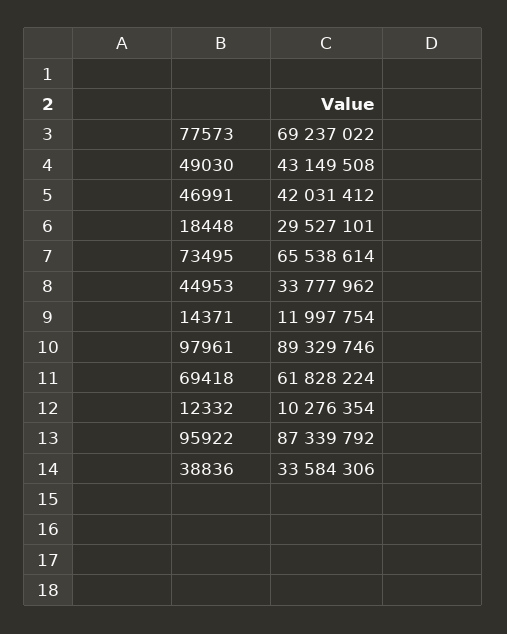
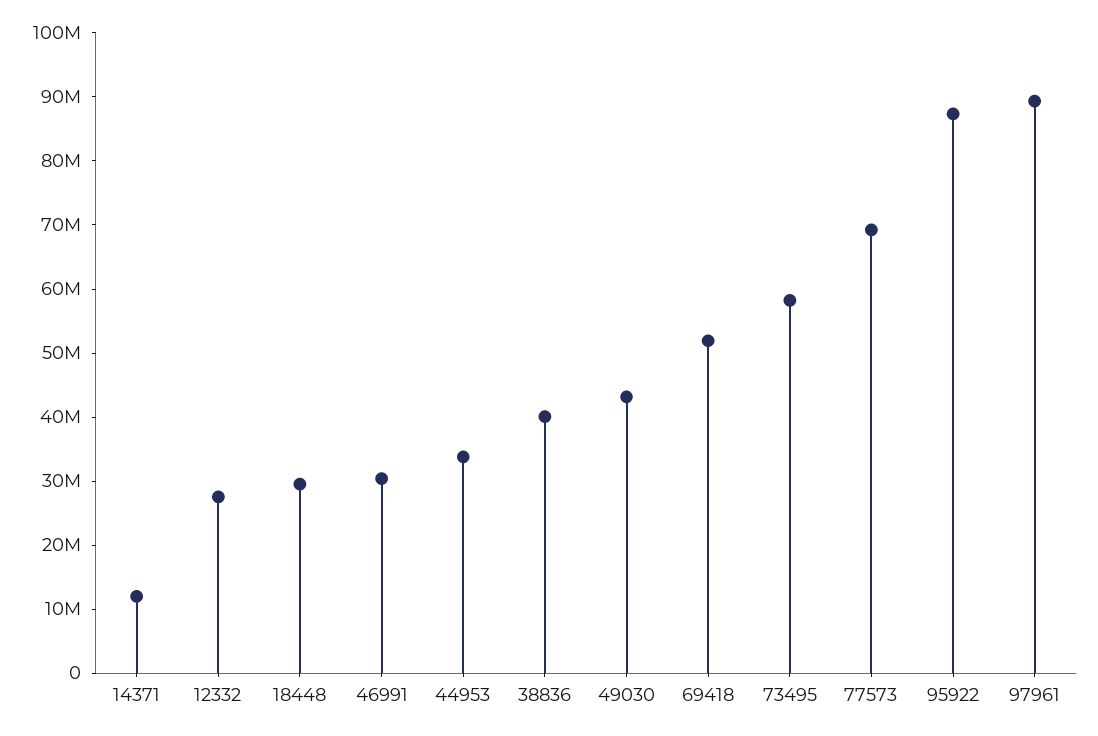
  {
    "77573": 69237022,
    "49030": 43149508,
-   "46991": 42031412,
+   "46991": 30000000,
    "18448": 29527101,
-   "73495": 65538614,
+   "73495": 58000000,
    "44953": 33777962,
    "14371": 11997754,
    "97961": 89329746,
-   "69418": 61828224,
+   "69418": 52000000,
-   "12332": 10276354,
+   "12332": 28000000,
    "95922": 87339792,
-   "38836": 33584306
+   "38836": 40000000
  }

